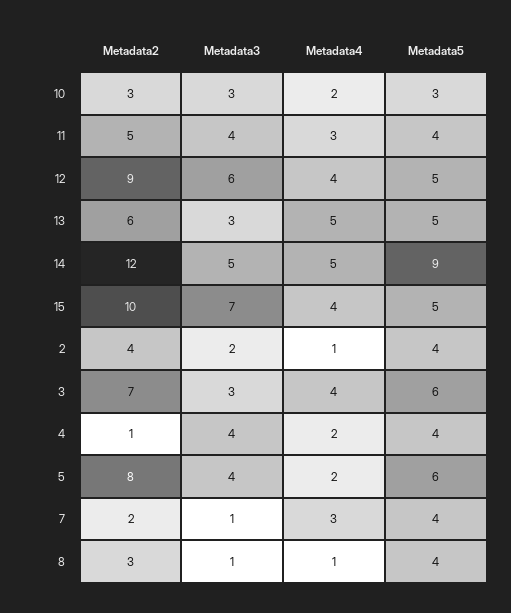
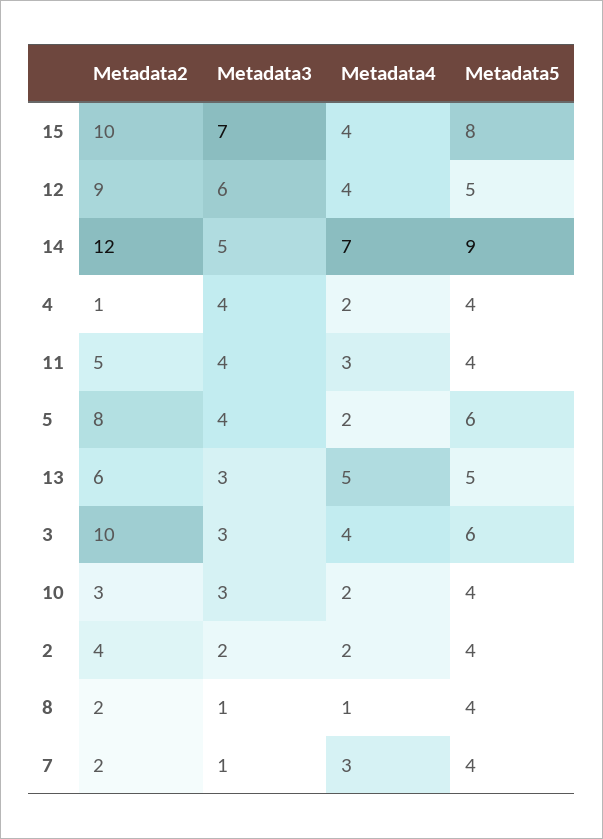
  {
    "Metadata2": {
      "10": 3,
      "11": 5,
      "12": 9,
      "13": 6,
      "14": 12,
      "15": 10,
      "2": 4,
-     "3": 7,
+     "3": 10,
      "4": 1,
      "5": 8,
      "7": 2,
-     "8": 3
+     "8": 2
    },
    "Metadata3": {
      "10": 3,
      "11": 4,
      "12": 6,
      "13": 3,
      "14": 5,
      "15": 7,
      "2": 2,
      "3": 3,
      "4": 4,
      "5": 4,
      "7": 1,
      "8": 1
    },
    "Metadata4": {
      "10": 2,
      "11": 3,
      "12": 4,
      "13": 5,
-     "14": 5,
+     "14": 7,
      "15": 4,
-     "2": 1,
+     "2": 2,
      "3": 4,
      "4": 2,
      "5": 2,
      "7": 3,
      "8": 1
    },
    "Metadata5": {
-     "10": 3,
+     "10": 4,
      "11": 4,
      "12": 5,
      "13": 5,
      "14": 9,
-     "15": 5,
+     "15": 8,
      "2": 4,
      "3": 6,
      "4": 4,
      "5": 6,
      "7": 4,
      "8": 4
    }
  }

